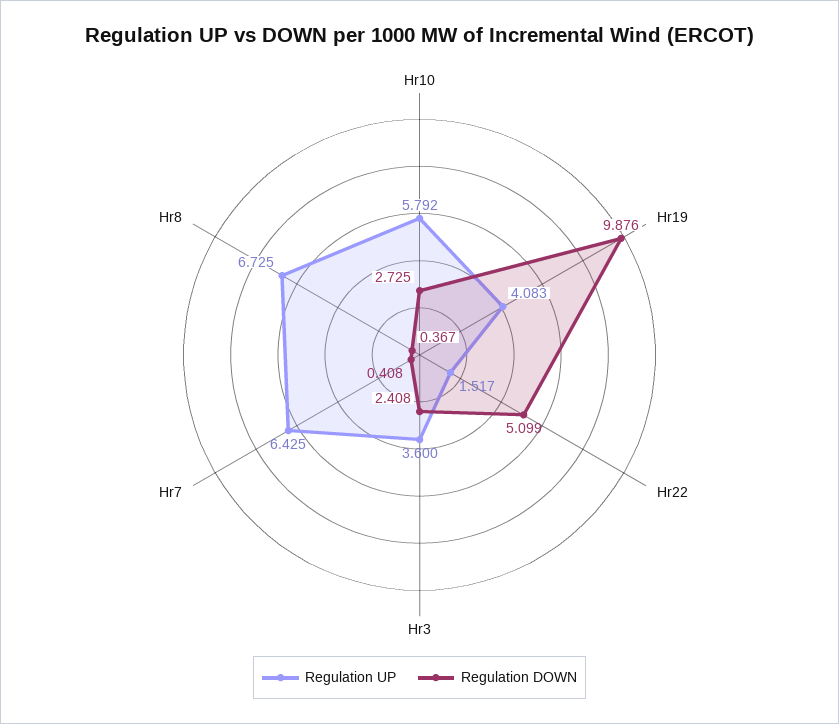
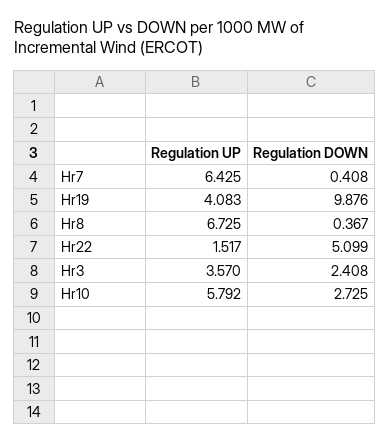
  {
    "Regulation UP": {
      "Hr10": 5.792,
      "Hr19": 4.083,
      "Hr22": 1.517,
-     "Hr3": 3.6,
+     "Hr3": 3.57,
      "Hr7": 6.425,
      "Hr8": 6.725
    },
    "Regulation DOWN": {
      "Hr10": 2.725,
      "Hr19": 9.876,
      "Hr22": 5.099,
      "Hr3": 2.408,
      "Hr7": 0.408,
      "Hr8": 0.367
    }
  }

